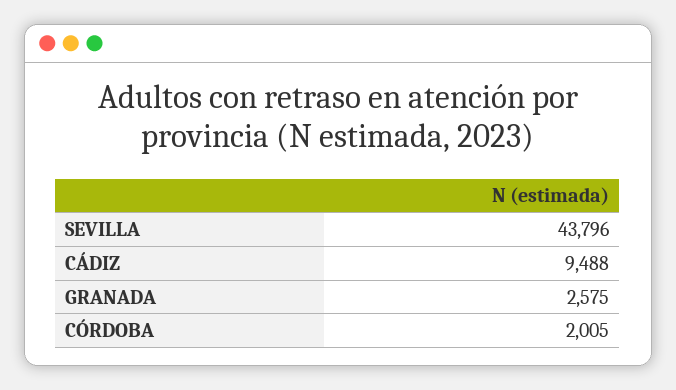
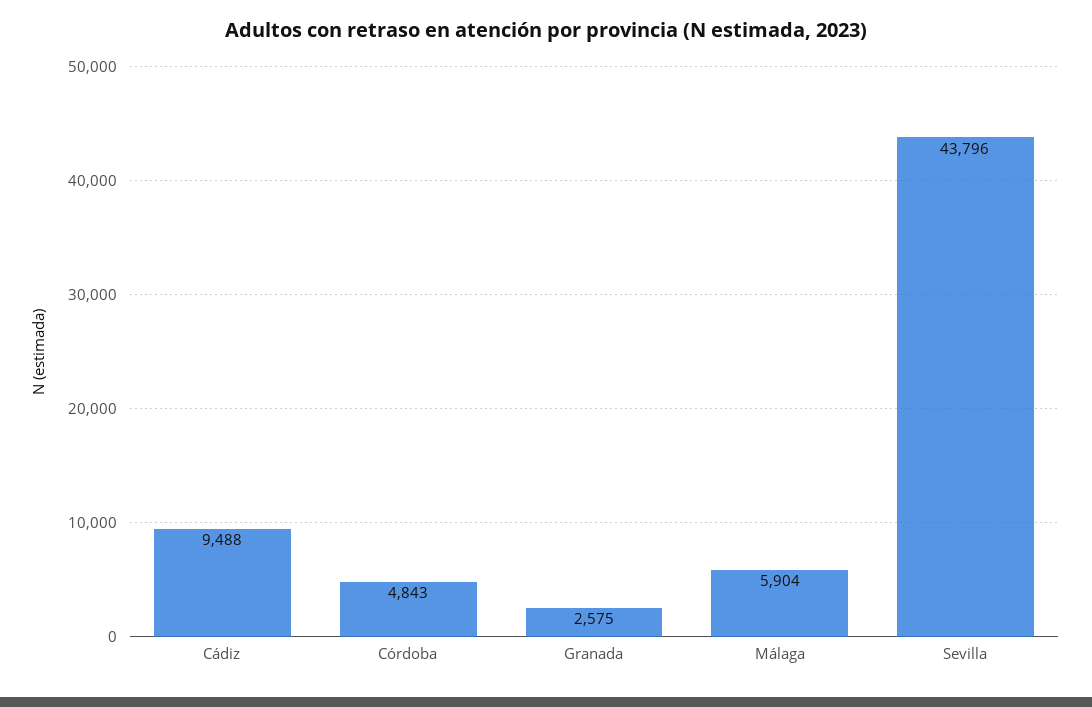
  {
    "SEVILLA": 43796,
    "CÁDIZ": 9488,
    "GRANADA": 2575,
-   "CÓRDOBA": 2005
+   "CÓRDOBA": 4843,
+   "Málaga": 5904
  }

